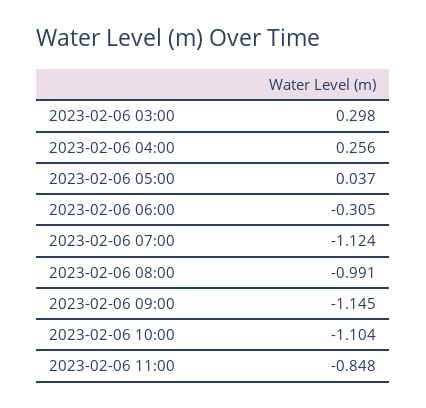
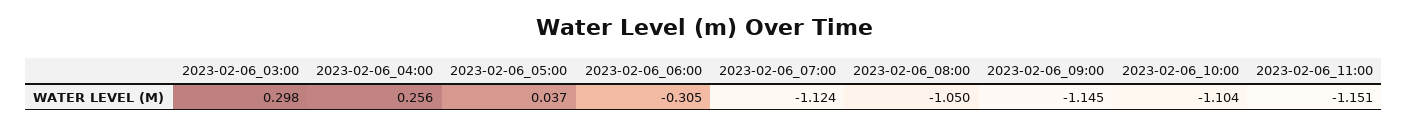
  {
    "2023-02-06 03:00": 0.298,
    "2023-02-06 04:00": 0.256,
    "2023-02-06 05:00": 0.037,
    "2023-02-06 06:00": -0.305,
    "2023-02-06 07:00": -1.124,
-   "2023-02-06 08:00": -0.991,
+   "2023-02-06 08:00": -1.05,
    "2023-02-06 09:00": -1.145,
    "2023-02-06 10:00": -1.104,
-   "2023-02-06 11:00": -0.848
+   "2023-02-06 11:00": -1.151
  }

